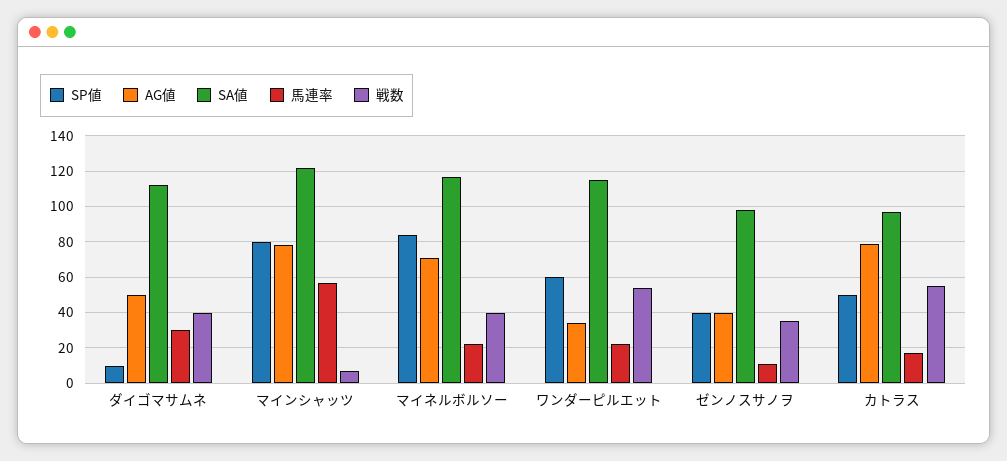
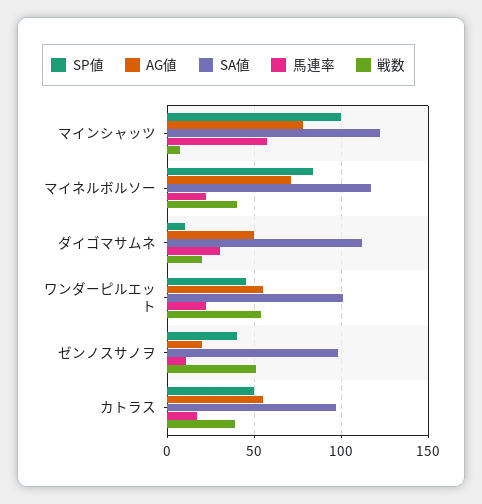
  {
    "SP値": {
      "ダイゴマサムネ": 10,
-     "マインシャッツ": 80,
+     "マインシャッツ": 100,
      "マイネルボルソー": 85,
-     "ワンダーピルエット": 60,
+     "ワンダーピルエット": 45,
      "ゼンノスサノヲ": 40,
      "カトラス": 50
    },
    "AG値": {
      "ダイゴマサムネ": 50,
      "マインシャッツ": 80,
      "マイネルボルソー": 70,
-     "ワンダーピルエット": 35,
+     "ワンダーピルエット": 55,
-     "ゼンノスサノヲ": 40,
+     "ゼンノスサノヲ": 20,
-     "カトラス": 80
+     "カトラス": 55
    },
    "SA値": {
      "ダイゴマサムネ": 110,
      "マインシャッツ": 120,
      "マイネルボルソー": 115,
-     "ワンダーピルエット": 115,
+     "ワンダーピルエット": 100,
      "ゼンノスサノヲ": 100,
      "カトラス": 95
    },
    "馬連率": {
      "ダイゴマサムネ": 30,
      "マインシャッツ": 55,
      "マイネルボルソー": 20,
      "ワンダーピルエット": 20,
      "ゼンノスサノヲ": 10,
      "カトラス": 15
    },
    "戦数": {
-     "ダイゴマサムネ": 40,
+     "ダイゴマサムネ": 20,
      "マインシャッツ": 5,
      "マイネルボルソー": 40,
      "ワンダーピルエット": 55,
-     "ゼンノスサノヲ": 35,
+     "ゼンノスサノヲ": 50,
-     "カトラス": 55
+     "カトラス": 40
    }
  }

